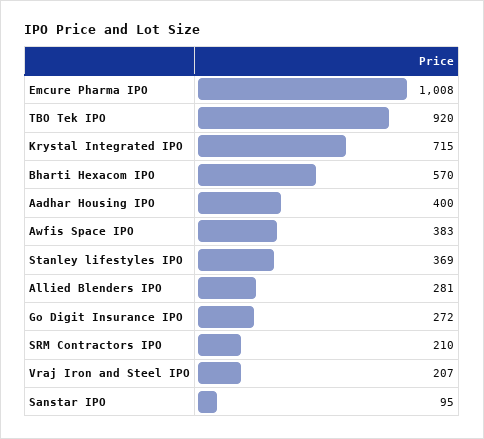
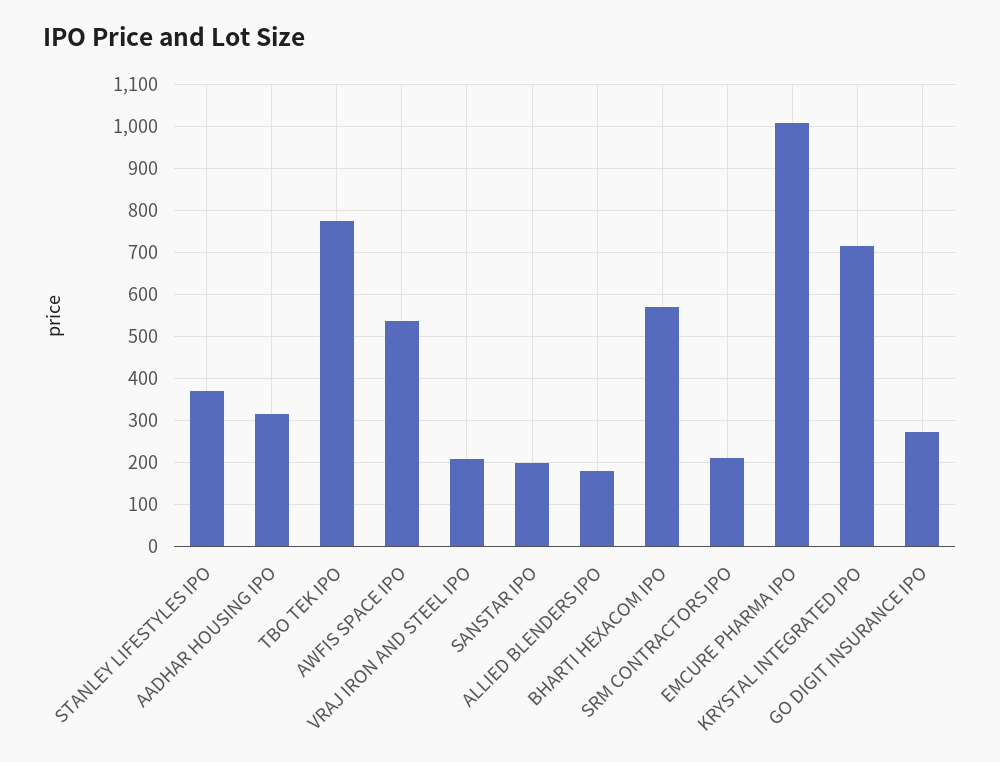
  {
    "Emcure Pharma IPO": 1008,
-   "TBO Tek IPO": 920,
+   "TBO Tek IPO": 780,
    "Krystal Integrated IPO": 715,
    "Bharti Hexacom IPO": 570,
-   "Aadhar Housing IPO": 400,
+   "Aadhar Housing IPO": 320,
-   "Awfis Space IPO": 383,
+   "Awfis Space IPO": 540,
    "Stanley lifestyles IPO": 369,
-   "Allied Blenders IPO": 281,
+   "Allied Blenders IPO": 180,
    "Go Digit Insurance IPO": 272,
    "SRM Contractors IPO": 210,
    "Vraj Iron and Steel IPO": 207,
-   "Sanstar IPO": 95
+   "Sanstar IPO": 200
  }

